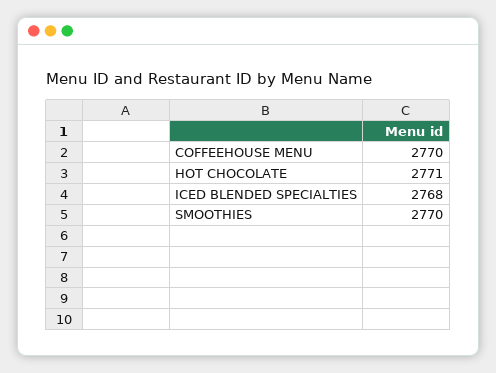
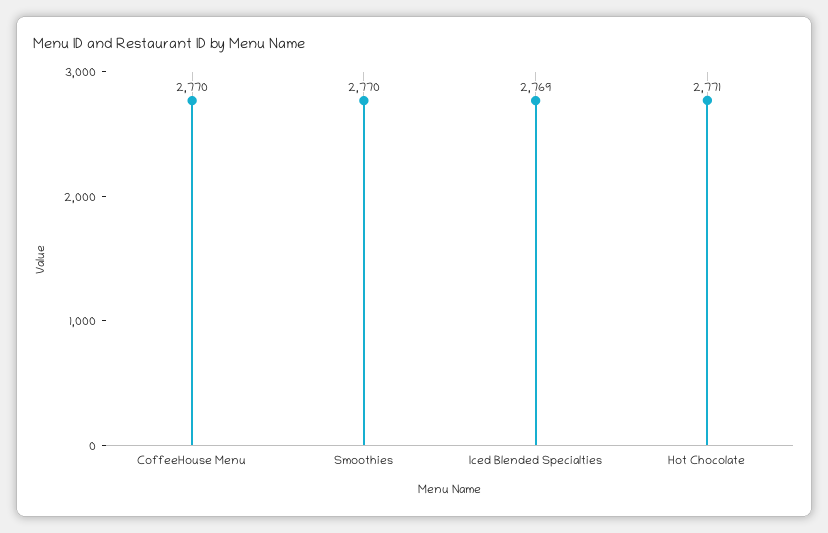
  {
    "COFFEEHOUSE MENU": 2770,
    "HOT CHOCOLATE": 2771,
-   "ICED BLENDED SPECIALTIES": 2768,
+   "ICED BLENDED SPECIALTIES": 2769,
    "SMOOTHIES": 2770
  }

